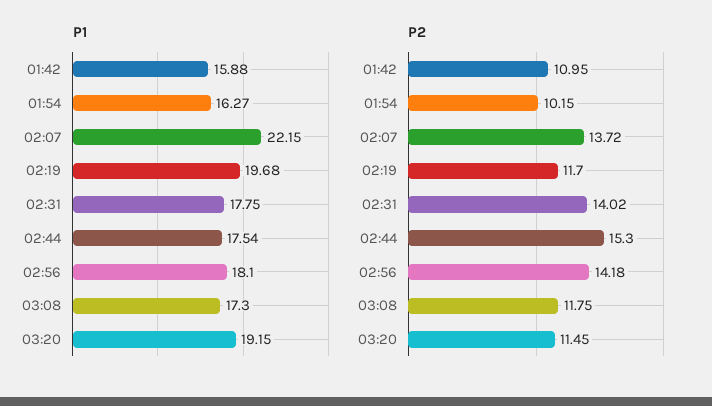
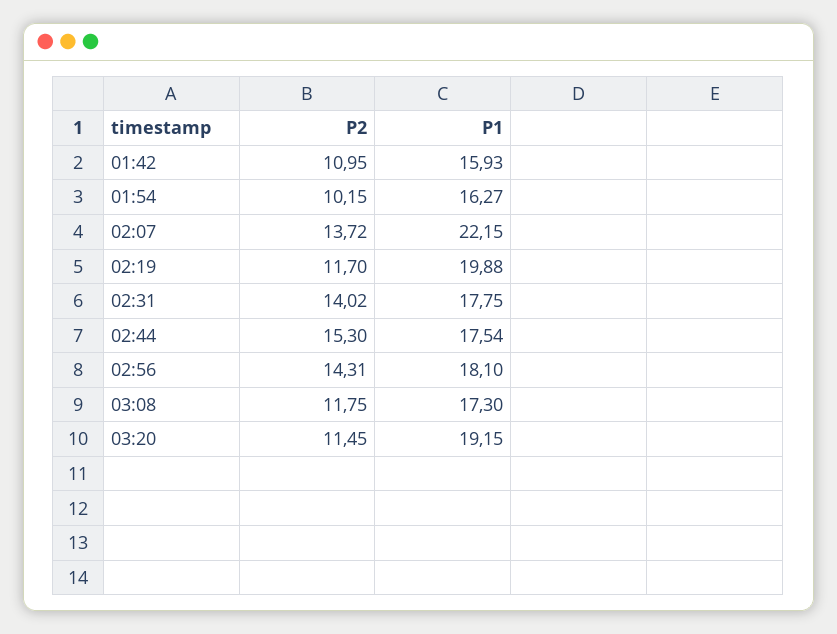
  {
    "P1": {
-     "01:42": 15.88,
+     "01:42": 15.93,
      "01:54": 16.27,
      "02:07": 22.15,
-     "02:19": 19.68,
+     "02:19": 19.88,
      "02:31": 17.75,
      "02:44": 17.54,
      "02:56": 18.1,
      "03:08": 17.3,
      "03:20": 19.15
    },
    "P2": {
      "01:42": 10.95,
      "01:54": 10.15,
      "02:07": 13.72,
      "02:19": 11.7,
      "02:31": 14.02,
      "02:44": 15.3,
-     "02:56": 14.18,
+     "02:56": 14.31,
      "03:08": 11.75,
      "03:20": 11.45
    }
  }

